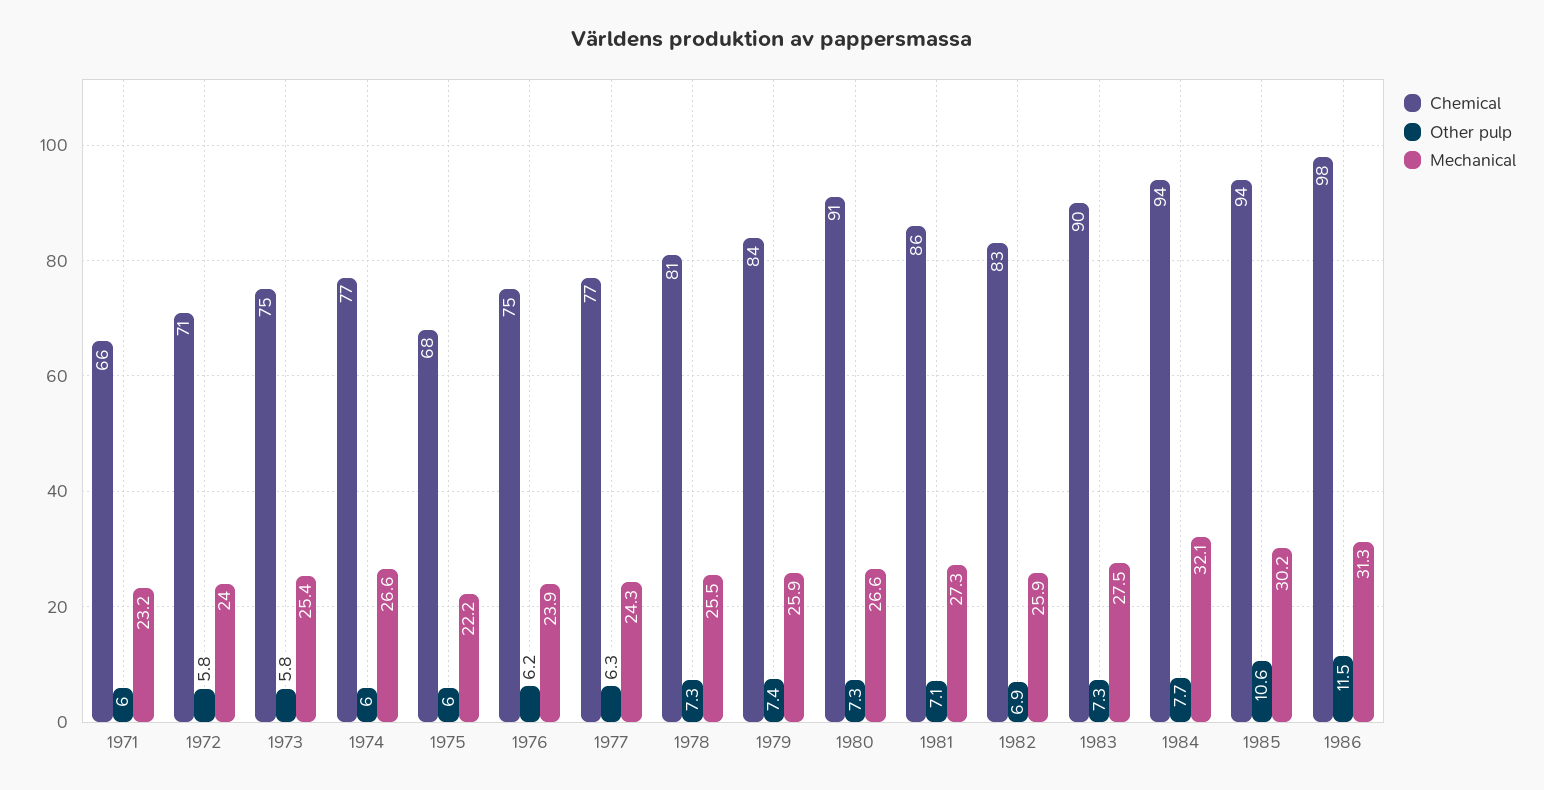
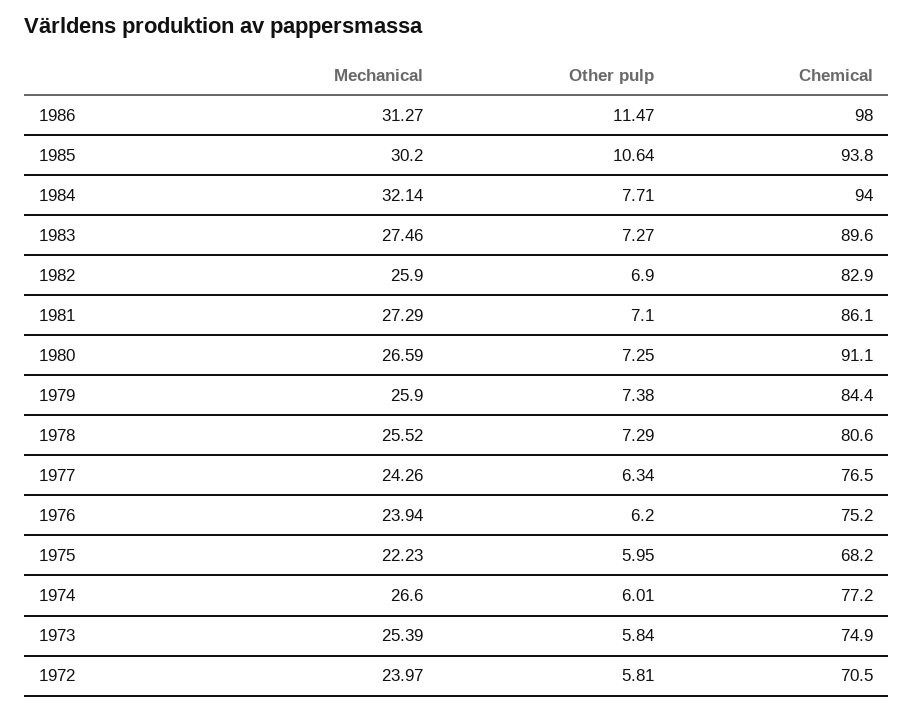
  {
    "Chemical": {
-     "1971": 66,
      "1972": 70.5,
      "1973": 74.9,
      "1974": 77.2,
      "1975": 68.2,
      "1976": 75.2,
      "1977": 76.5,
      "1978": 80.6,
      "1979": 84.4,
      "1980": 91.1,
      "1981": 86.1,
      "1982": 82.9,
      "1983": 89.6,
      "1984": 94,
      "1985": 93.8,
      "1986": 98
    },
    "Other pulp": {
-     "1971": 6,
      "1972": 5.81,
      "1973": 5.84,
      "1974": 6.01,
      "1975": 5.95,
      "1976": 6.2,
      "1977": 6.34,
      "1978": 7.29,
      "1979": 7.38,
      "1980": 7.25,
      "1981": 7.1,
      "1982": 6.9,
      "1983": 7.27,
      "1984": 7.71,
      "1985": 10.64,
      "1986": 11.47
    },
    "Mechanical": {
-     "1971": 23.2,
      "1972": 23.97,
      "1973": 25.39,
      "1974": 26.6,
      "1975": 22.23,
      "1976": 23.94,
      "1977": 24.26,
      "1978": 25.52,
      "1979": 25.9,
      "1980": 26.59,
      "1981": 27.29,
      "1982": 25.9,
      "1983": 27.46,
      "1984": 32.14,
      "1985": 30.2,
      "1986": 31.27
    }
  }

